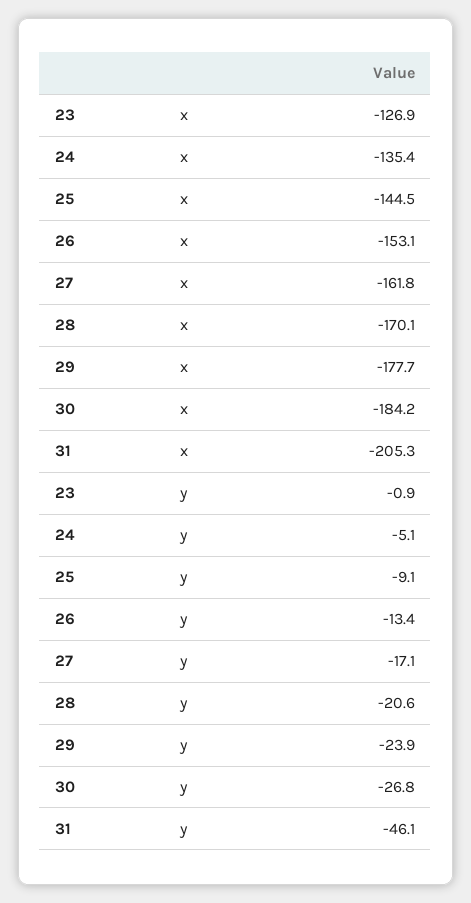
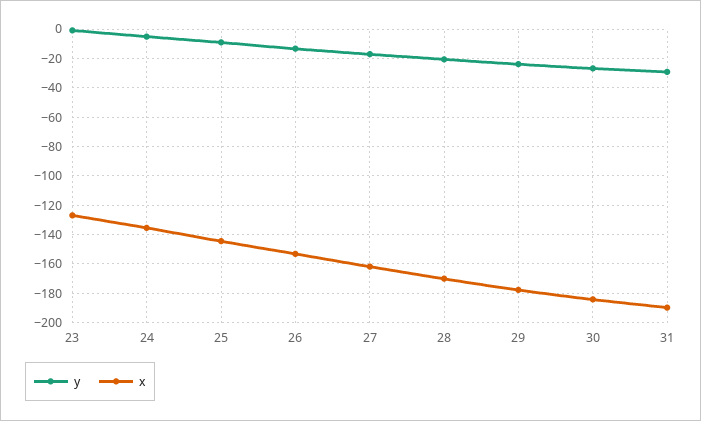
  {
    "x": {
      "23": -126.9,
      "24": -135.4,
      "25": -144.5,
      "26": -153.1,
      "27": -161.8,
      "28": -170.1,
      "29": -177.7,
      "30": -184.2,
-     "31": -205.3
+     "31": -190
    },
    "y": {
      "23": -0.9,
      "24": -5.1,
      "25": -9.1,
      "26": -13.4,
      "27": -17.1,
      "28": -20.6,
      "29": -23.9,
      "30": -26.8,
-     "31": -46.1
+     "31": -30
    }
  }

